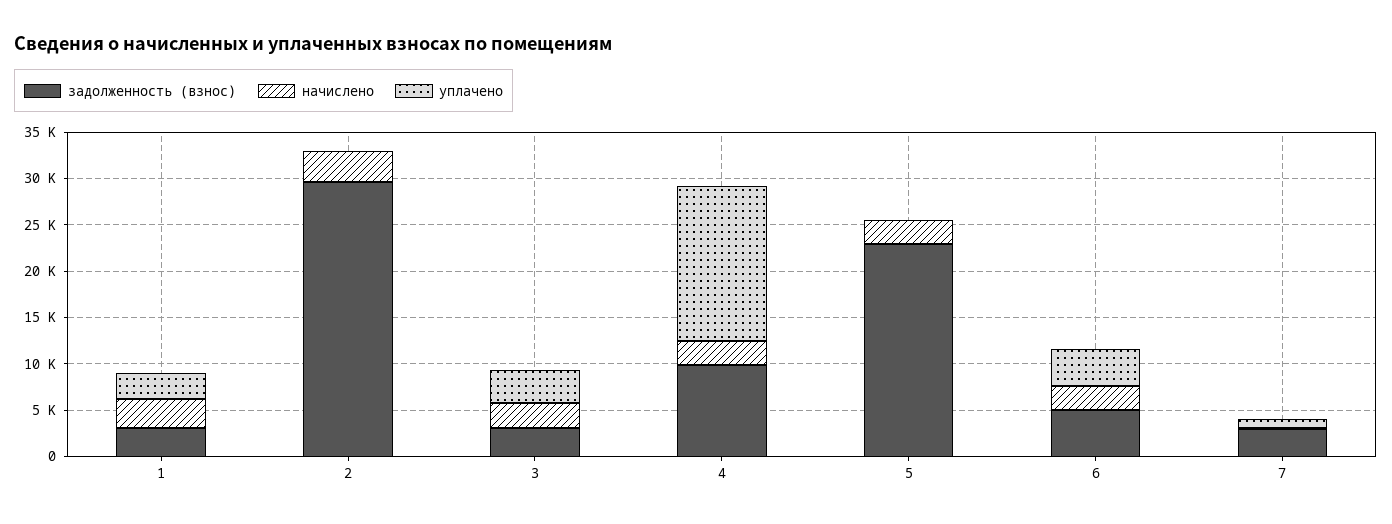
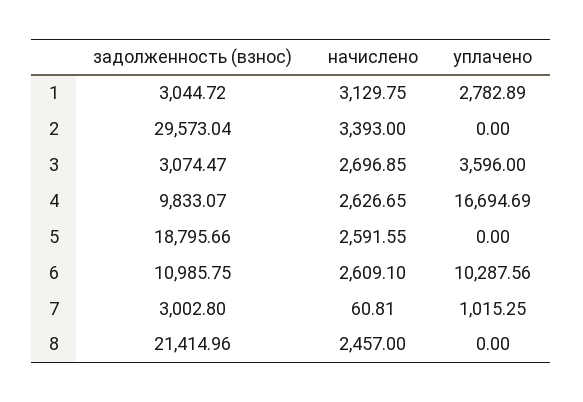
  {
    "задолженность (взнос)": {
      "1": 3044.72,
      "2": 29573.04,
      "3": 3074.47,
      "4": 9833.07,
-     "5": 23000,
+     "5": 18795.66,
-     "6": 5000,
+     "6": 10985.75,
-     "7": 3002.8
+     "7": 3002.8,
+     "8": 21414.96
    },
    "начислено": {
      "1": 3129.75,
      "2": 3393,
      "3": 2696.85,
      "4": 2626.65,
      "5": 2591.55,
      "6": 2609.1,
-     "7": 60.81
+     "7": 60.81,
+     "8": 2457
    },
    "уплачено": {
      "1": 2782.89,
      "2": 0,
      "3": 3596,
      "4": 16694.69,
      "5": 0,
-     "6": 4000,
+     "6": 10287.56,
-     "7": 1015.25
+     "7": 1015.25,
+     "8": 0
    }
  }

